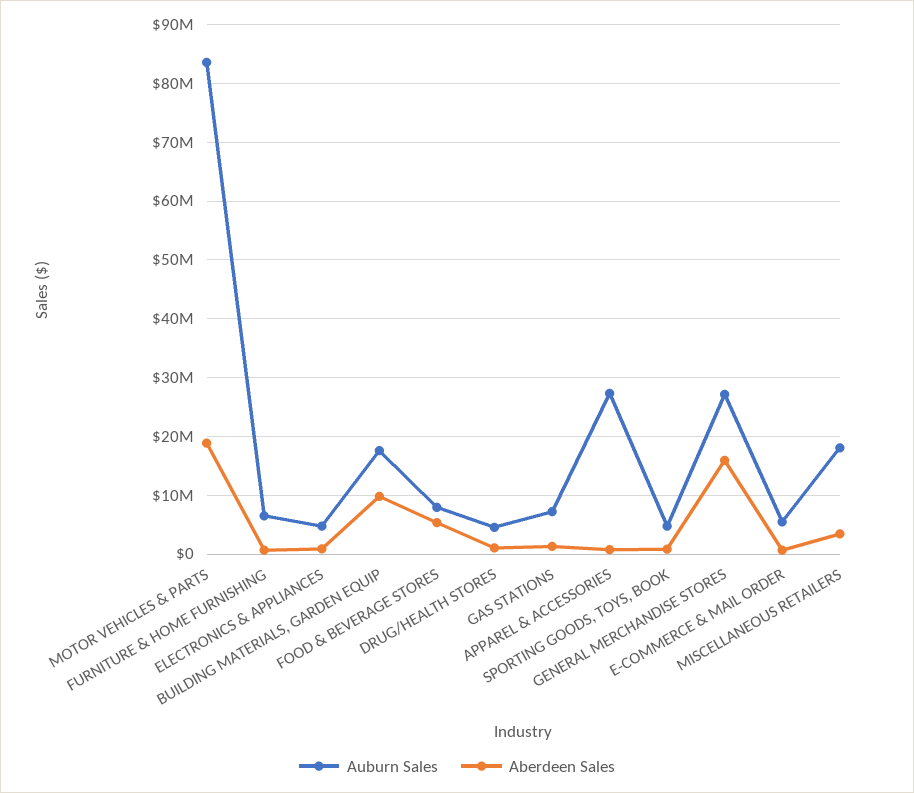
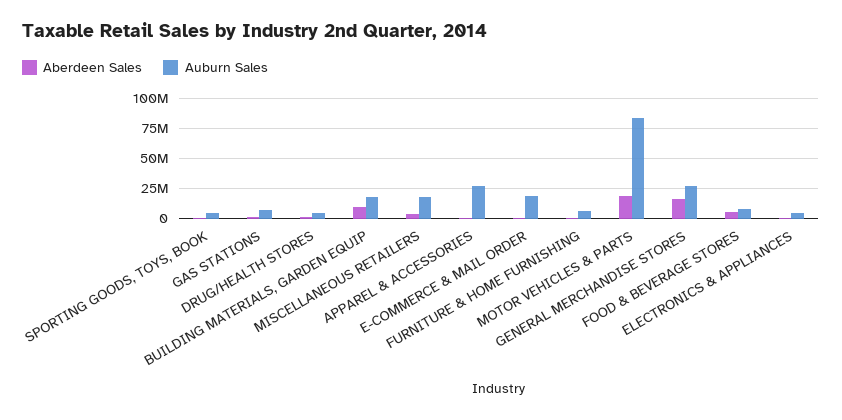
  {
    "Auburn Sales": {
      "MOTOR VEHICLES & PARTS": 84000000,
      "FURNITURE & HOME FURNISHING": 6000000,
      "ELECTRONICS & APPLIANCES": 4000000,
      "BUILDING MATERIALS, GARDEN EQUIP": 18000000,
      "FOOD & BEVERAGE STORES": 8000000,
      "DRUG/HEALTH STORES": 4000000,
      "GAS STATIONS": 8000000,
      "APPAREL & ACCESSORIES": 28000000,
      "SPORTING GOODS, TOYS, BOOK": 4000000,
      "GENERAL MERCHANDISE STORES": 28000000,
-     "E-COMMERCE & MAIL ORDER": 6000000,
+     "E-COMMERCE & MAIL ORDER": 20000000,
      "MISCELLANEOUS RETAILERS": 18000000
    },
    "Aberdeen Sales": {
      "MOTOR VEHICLES & PARTS": 18000000,
      "FURNITURE & HOME FURNISHING": 0,
      "ELECTRONICS & APPLIANCES": 0,
      "BUILDING MATERIALS, GARDEN EQUIP": 10000000,
      "FOOD & BEVERAGE STORES": 6000000,
      "DRUG/HEALTH STORES": 2000000,
      "GAS STATIONS": 2000000,
      "APPAREL & ACCESSORIES": 0,
      "SPORTING GOODS, TOYS, BOOK": 0,
      "GENERAL MERCHANDISE STORES": 16000000,
      "E-COMMERCE & MAIL ORDER": 0,
      "MISCELLANEOUS RETAILERS": 4000000
    }
  }

